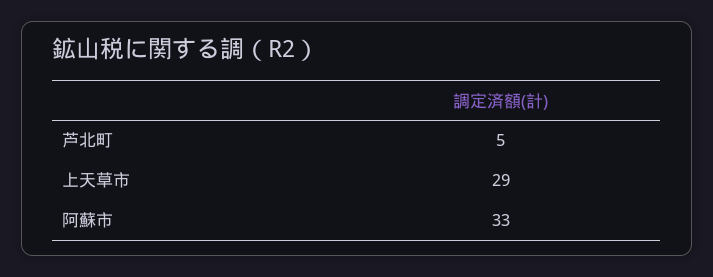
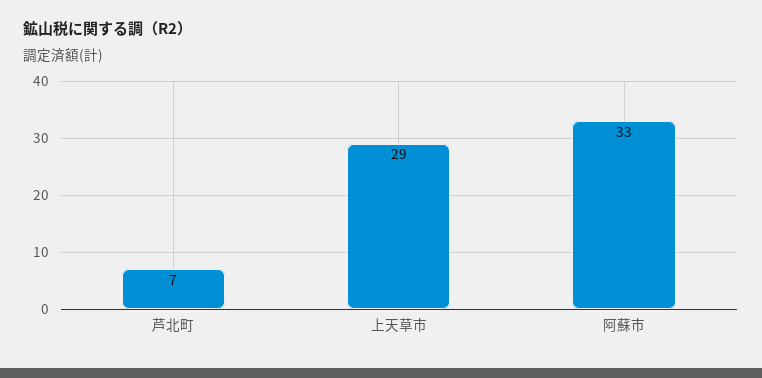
  {
-   "芦北町": 5,
+   "芦北町": 7,
    "上天草市": 29,
    "阿蘇市": 33
  }

